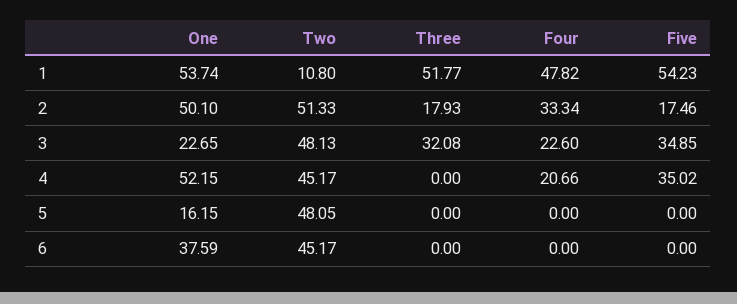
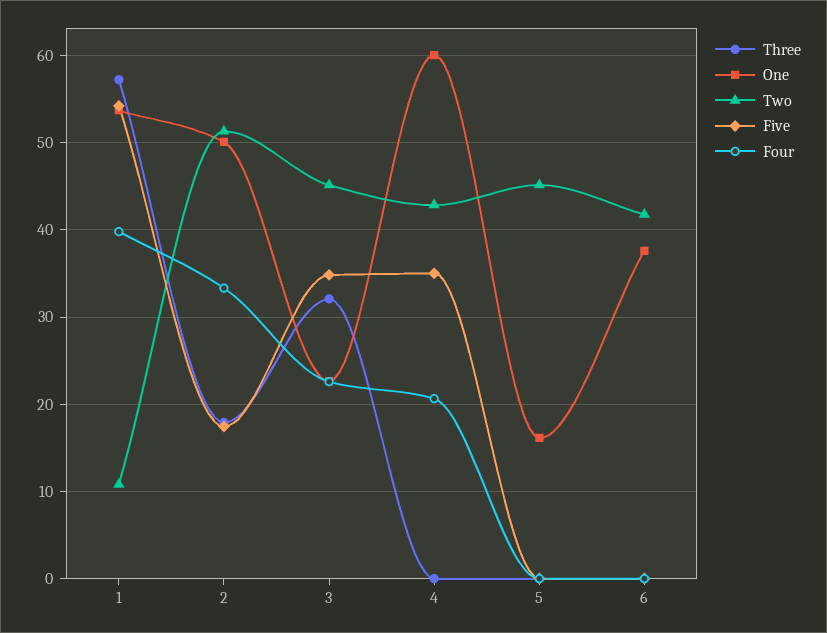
  {
    "One": {
      "1": 53.74,
      "2": 50.1,
      "3": 22.65,
-     "4": 52.15,
+     "4": 60,
      "5": 16.15,
      "6": 37.59
    },
    "Two": {
      "1": 10.8,
      "2": 51.33,
-     "3": 48.13,
+     "3": 45,
-     "4": 45.17,
+     "4": 43,
-     "5": 48.05,
+     "5": 45,
-     "6": 45.17
+     "6": 42
    },
    "Three": {
-     "1": 51.77,
+     "1": 57,
      "2": 17.93,
      "3": 32.08,
      "4": 0,
      "5": 0,
      "6": 0
    },
    "Four": {
-     "1": 47.82,
+     "1": 40,
      "2": 33.34,
      "3": 22.6,
      "4": 20.66,
      "5": 0,
      "6": 0
    },
    "Five": {
      "1": 54.23,
      "2": 17.46,
      "3": 34.85,
      "4": 35.02,
      "5": 0,
      "6": 0
    }
  }

